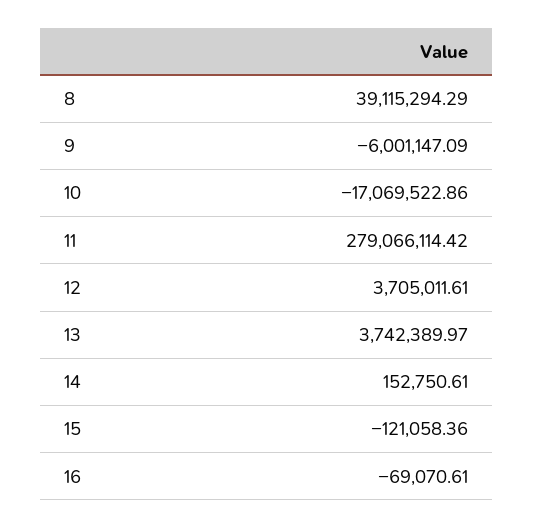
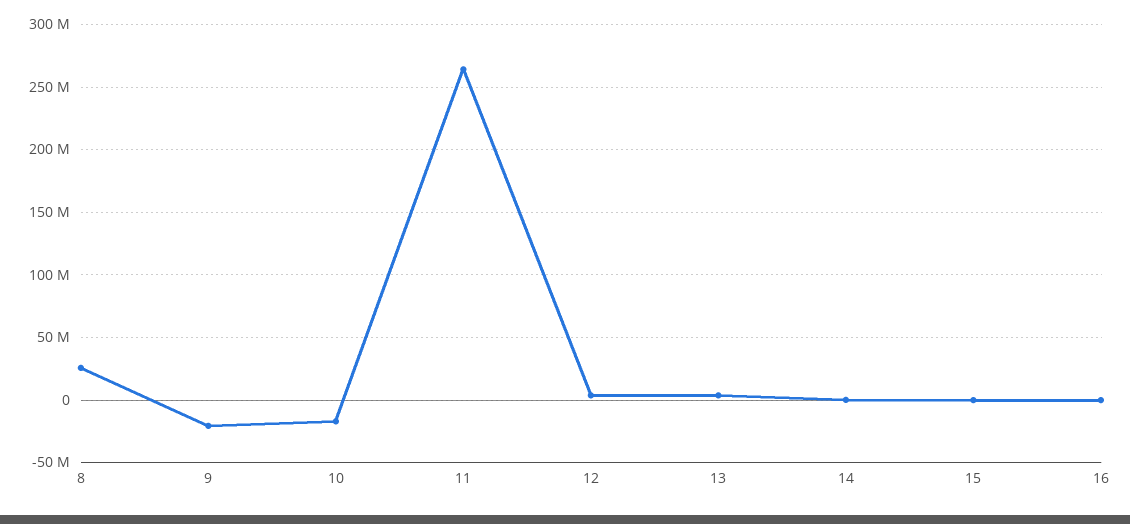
  {
-   "8": 39115294.29,
+   "8": 25000000,
-   "9": -6001147.09,
+   "9": -20000000,
    "10": -17069522.86,
-   "11": 279066114.42,
+   "11": 265000000,
    "12": 3705011.61,
    "13": 3742389.97,
    "14": 152750.61,
    "15": -121058.36,
    "16": -69070.61
  }

